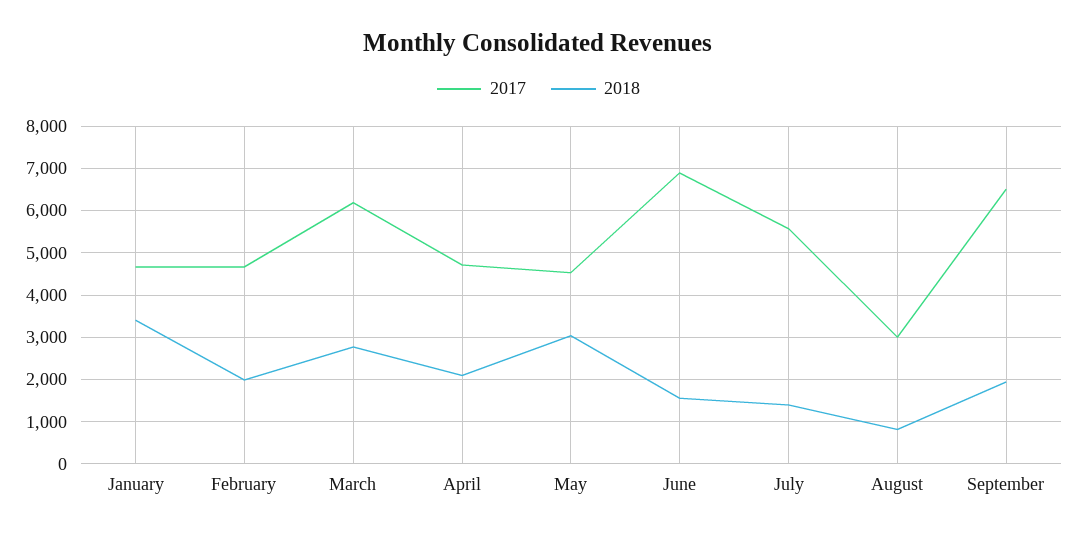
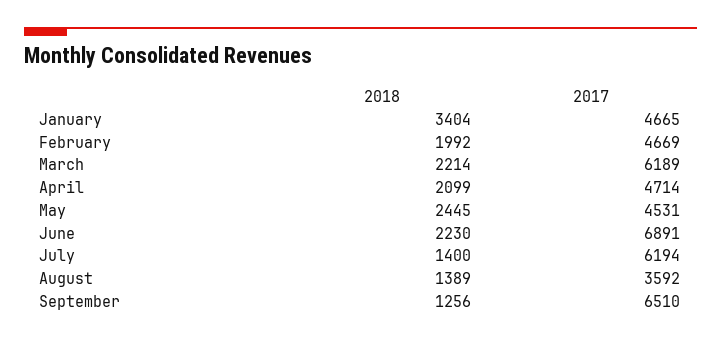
  {
    "2017": {
      "January": 4665,
      "February": 4669,
      "March": 6189,
      "April": 4714,
      "May": 4531,
      "June": 6891,
-     "July": 5600,
+     "July": 6194,
-     "August": 3000,
+     "August": 3592,
      "September": 6510
    },
    "2018": {
      "January": 3404,
      "February": 1992,
-     "March": 2800,
+     "March": 2214,
      "April": 2099,
-     "May": 3000,
+     "May": 2445,
-     "June": 1600,
+     "June": 2230,
      "July": 1400,
-     "August": 800,
+     "August": 1389,
-     "September": 2000
+     "September": 1256
    }
  }

